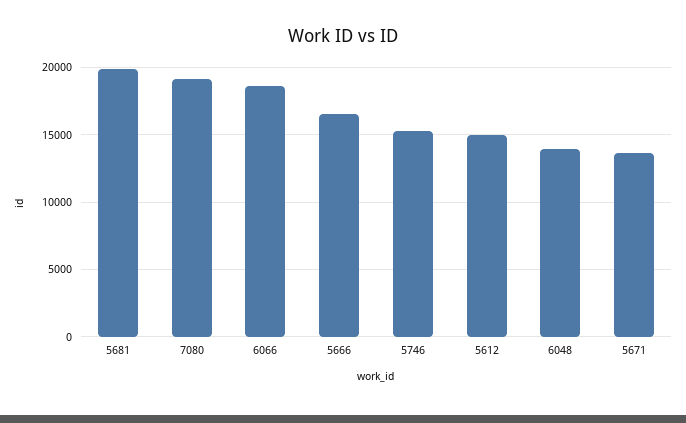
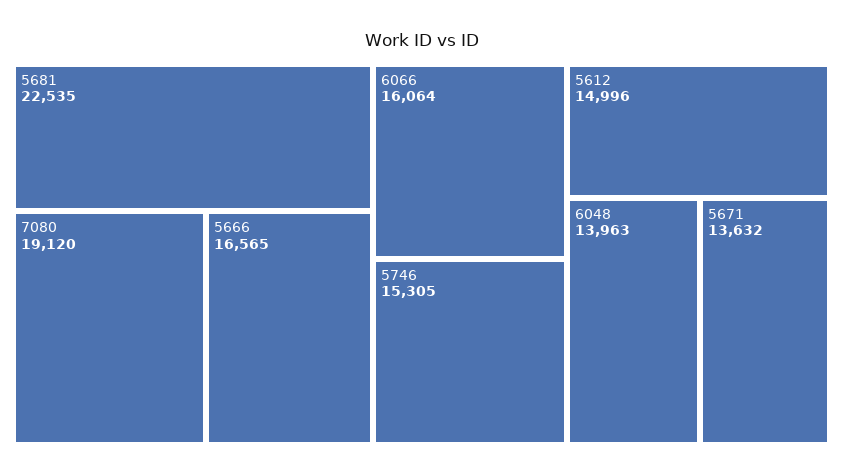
  {
-   "5681": 20000,
+   "5681": 22535,
    "7080": 19120,
-   "6066": 18500,
+   "6066": 16064,
    "5666": 16565,
    "5746": 15305,
    "5612": 14996,
    "6048": 13963,
    "5671": 13632
  }

